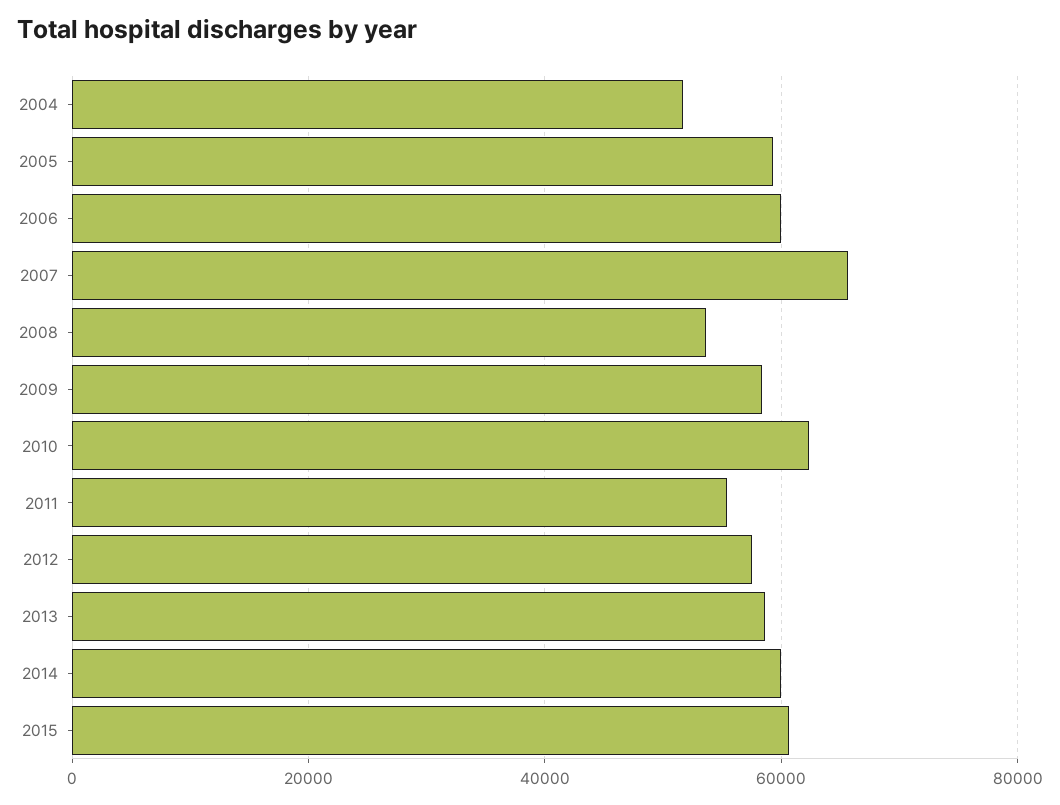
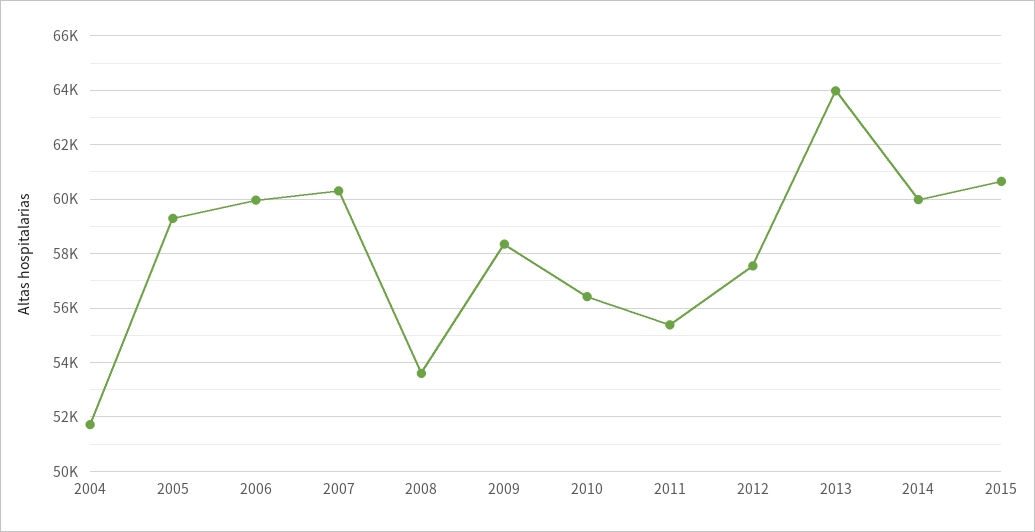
  {
    "2004": 51750,
    "2005": 59250,
    "2006": 60000,
-   "2007": 66000,
+   "2007": 60250,
    "2008": 53500,
    "2009": 58250,
-   "2010": 62000,
+   "2010": 56500,
    "2011": 55500,
    "2012": 57500,
-   "2013": 58000,
+   "2013": 64000,
    "2014": 60000,
    "2015": 60750
  }

